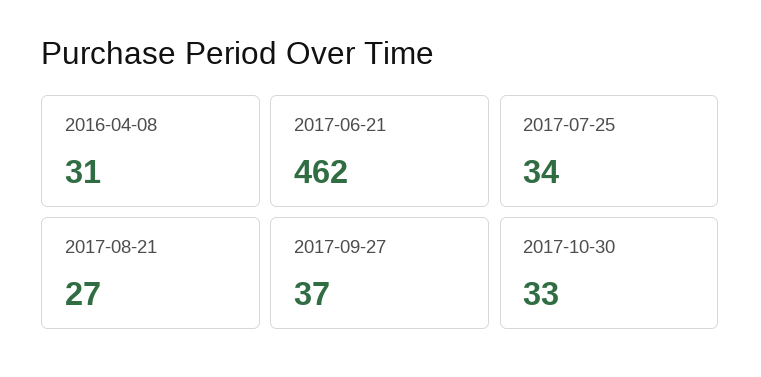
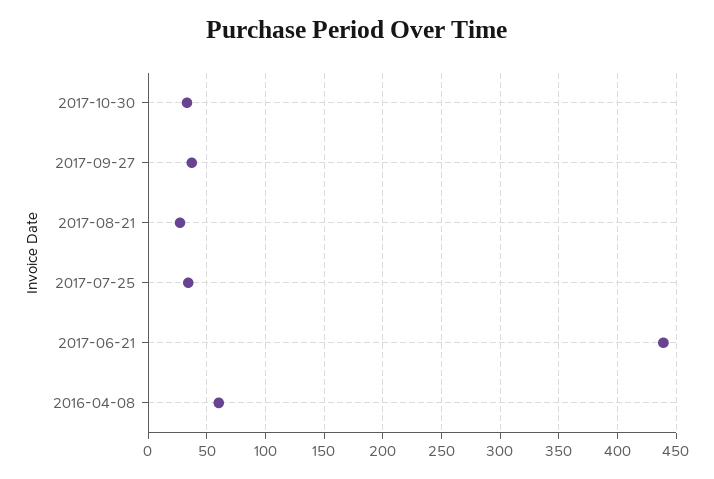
  {
-   "2016-04-08": 31,
+   "2016-04-08": 60,
-   "2017-06-21": 462,
+   "2017-06-21": 440,
    "2017-07-25": 34,
    "2017-08-21": 27,
    "2017-09-27": 37,
    "2017-10-30": 33
  }

